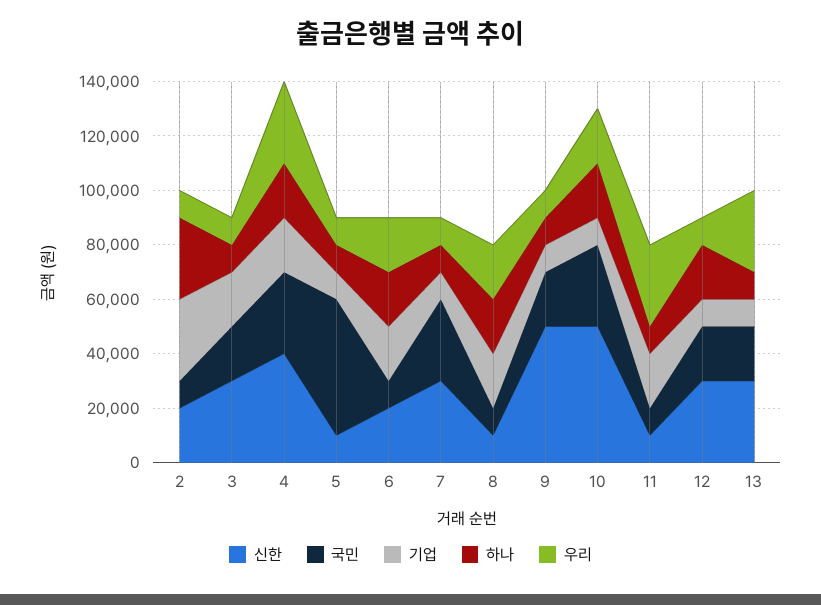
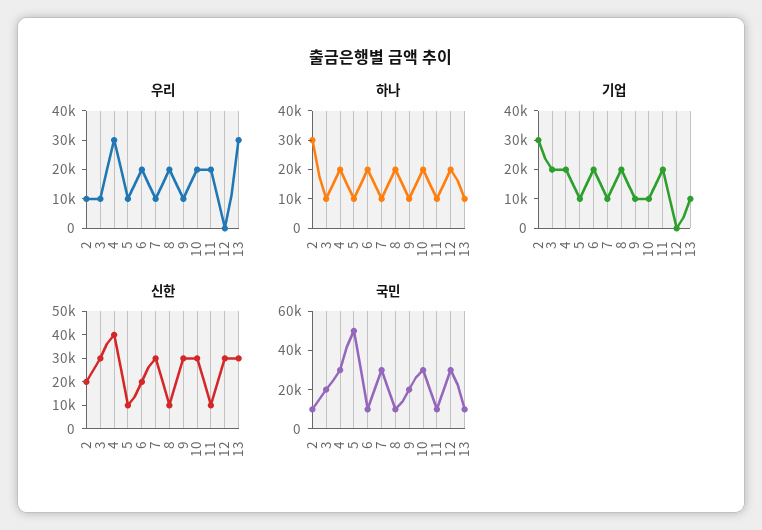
  {
    "신한": {
      "2": 20000,
      "3": 30000,
      "4": 40000,
      "5": 10000,
      "6": 20000,
      "7": 30000,
      "8": 10000,
-     "9": 50000,
+     "9": 30000,
-     "10": 50000,
+     "10": 30000,
      "11": 10000,
      "12": 30000,
      "13": 30000
    },
    "국민": {
      "2": 10000,
      "3": 20000,
      "4": 30000,
      "5": 50000,
      "6": 10000,
      "7": 30000,
      "8": 10000,
      "9": 20000,
      "10": 30000,
      "11": 10000,
-     "12": 20000,
+     "12": 30000,
-     "13": 20000
+     "13": 10000
    },
    "기업": {
      "2": 30000,
      "3": 20000,
      "4": 20000,
      "5": 10000,
      "6": 20000,
      "7": 10000,
      "8": 20000,
      "9": 10000,
      "10": 10000,
      "11": 20000,
-     "12": 10000,
+     "12": 0,
      "13": 10000
    },
    "하나": {
      "2": 30000,
      "3": 10000,
      "4": 20000,
      "5": 10000,
      "6": 20000,
      "7": 10000,
      "8": 20000,
      "9": 10000,
      "10": 20000,
      "11": 10000,
      "12": 20000,
      "13": 10000
    },
    "우리": {
      "2": 10000,
      "3": 10000,
      "4": 30000,
      "5": 10000,
      "6": 20000,
      "7": 10000,
      "8": 20000,
      "9": 10000,
      "10": 20000,
-     "11": 30000,
+     "11": 20000,
-     "12": 10000,
+     "12": 0,
      "13": 30000
    }
  }

